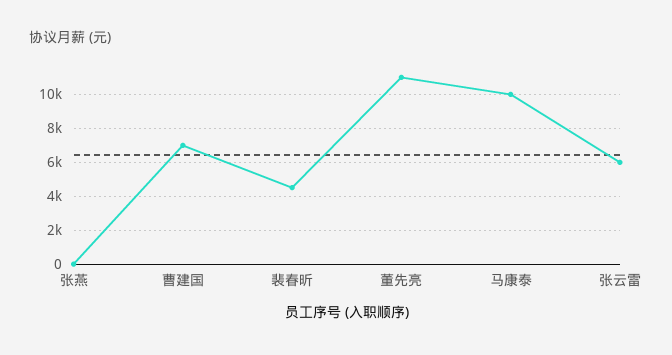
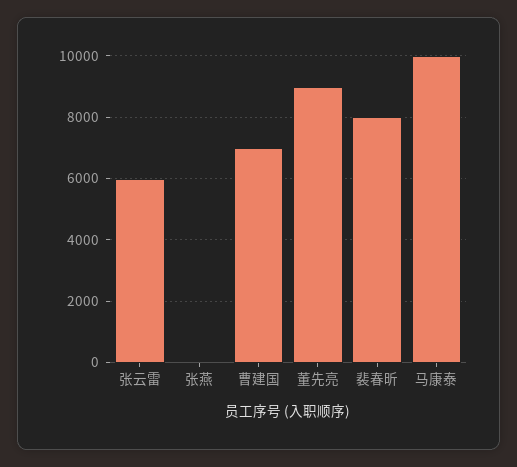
  {
    "张燕": 0,
    "曹建国": 7000,
-   "裴春昕": 4500,
+   "裴春昕": 8000,
-   "董先亮": 11000,
+   "董先亮": 9000,
    "马康泰": 10000,
    "张云雷": 6000
  }

